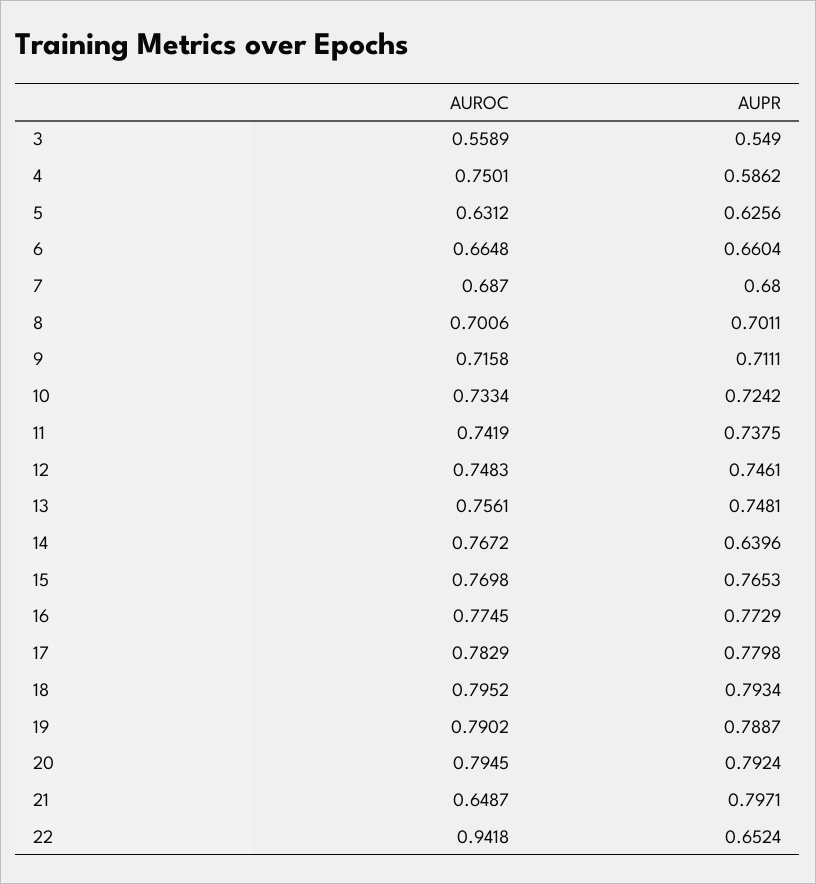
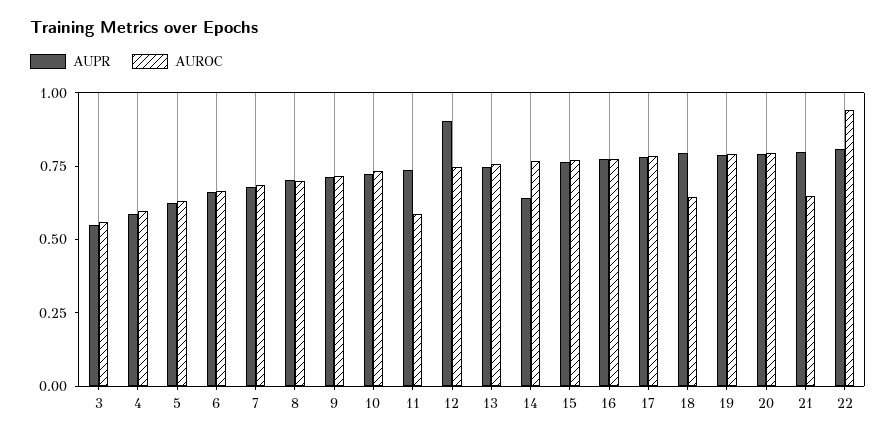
  {
    "AUROC": {
      "3": 0.5589,
-     "4": 0.7501,
+     "4": 0.6,
      "5": 0.6312,
      "6": 0.6648,
      "7": 0.687,
      "8": 0.7006,
      "9": 0.7158,
      "10": 0.7334,
-     "11": 0.7419,
+     "11": 0.6,
      "12": 0.7483,
      "13": 0.7561,
      "14": 0.7672,
      "15": 0.7698,
      "16": 0.7745,
      "17": 0.7829,
-     "18": 0.7952,
+     "18": 0.65,
      "19": 0.7902,
      "20": 0.7945,
      "21": 0.6487,
      "22": 0.9418
    },
    "AUPR": {
      "3": 0.549,
      "4": 0.5862,
      "5": 0.6256,
      "6": 0.6604,
      "7": 0.68,
      "8": 0.7011,
      "9": 0.7111,
      "10": 0.7242,
      "11": 0.7375,
-     "12": 0.7461,
+     "12": 0.9,
      "13": 0.7481,
      "14": 0.6396,
      "15": 0.7653,
      "16": 0.7729,
      "17": 0.7798,
      "18": 0.7934,
      "19": 0.7887,
      "20": 0.7924,
      "21": 0.7971,
-     "22": 0.6524
+     "22": 0.8
    }
  }

